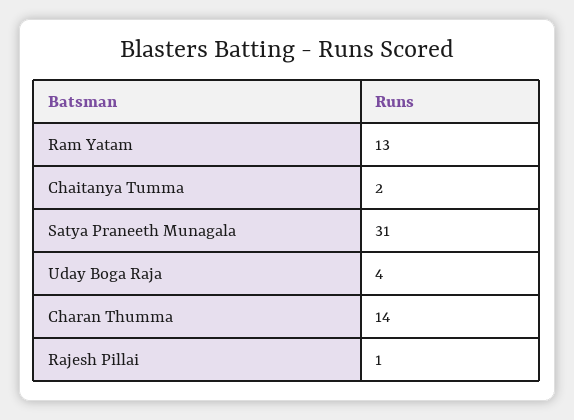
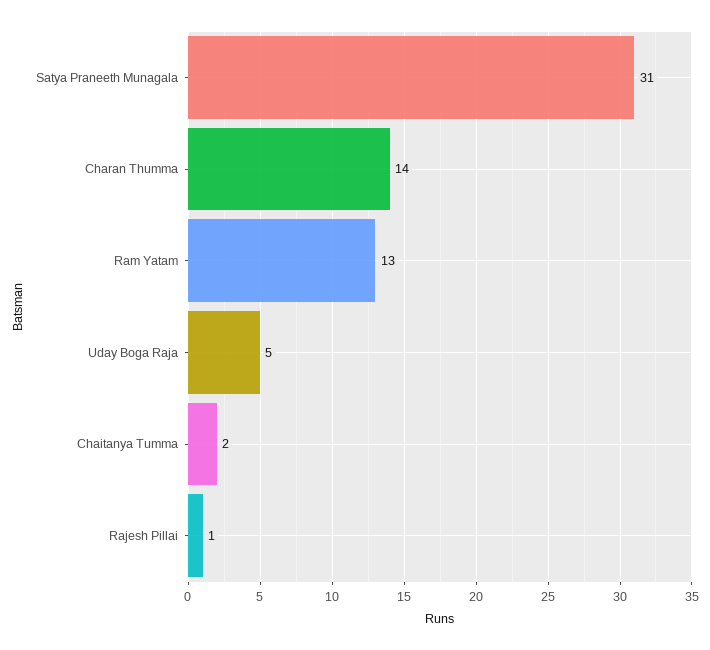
  {
    "Ram Yatam": 13,
    "Chaitanya Tumma": 2,
    "Satya Praneeth Munagala": 31,
-   "Uday Boga Raja": 4,
+   "Uday Boga Raja": 5,
    "Charan Thumma": 14,
    "Rajesh Pillai": 1
  }

